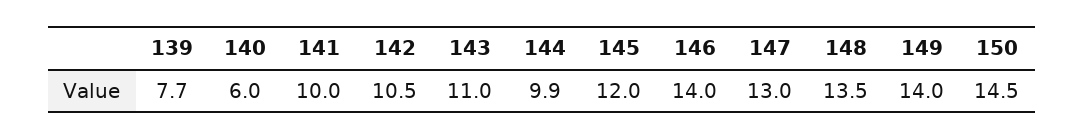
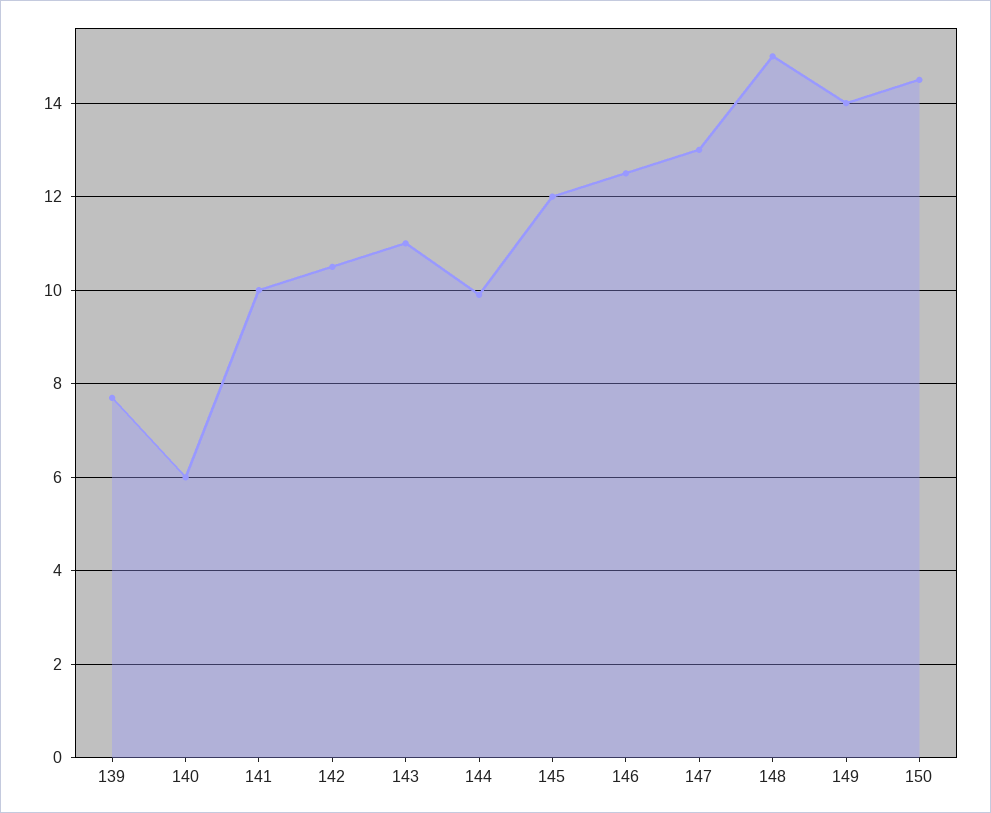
  {
    "139": 7.7,
    "140": 6,
    "141": 10,
    "142": 10.5,
    "143": 11,
    "144": 9.9,
    "145": 12,
-   "146": 14,
+   "146": 12.5,
    "147": 13,
-   "148": 13.5,
+   "148": 15,
    "149": 14,
    "150": 14.5
  }

